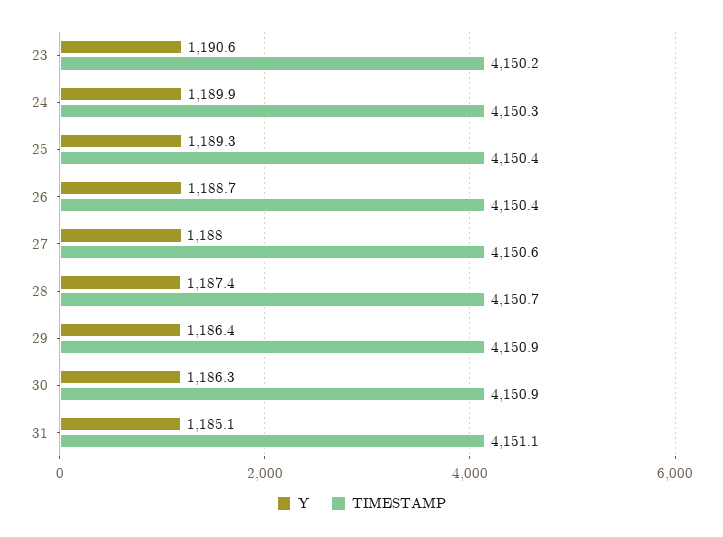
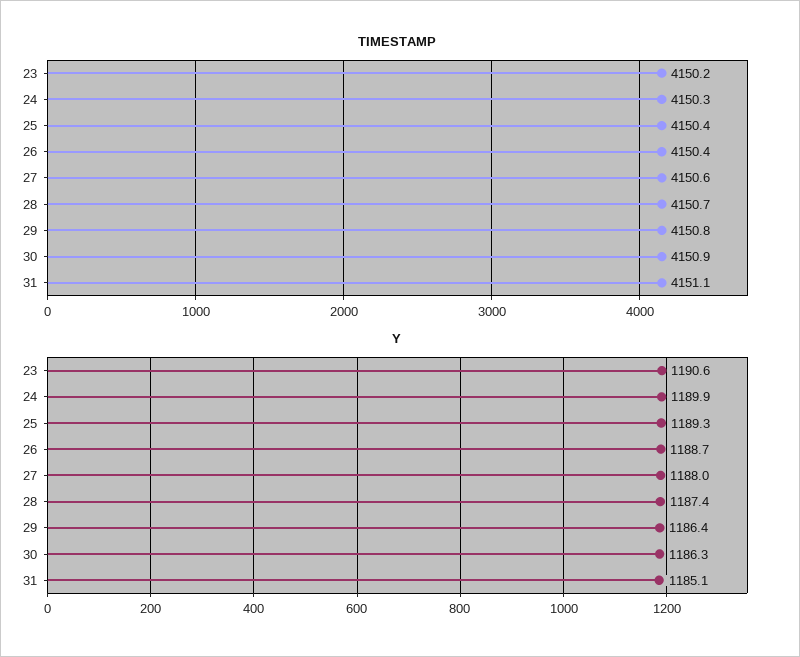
  {
    "Y": {
      "23": 1190.6,
      "24": 1189.9,
      "25": 1189.3,
      "26": 1188.7,
      "27": 1188,
      "28": 1187.4,
      "29": 1186.4,
      "30": 1186.3,
      "31": 1185.1
    },
    "TIMESTAMP": {
      "23": 4150.2,
      "24": 4150.3,
      "25": 4150.4,
      "26": 4150.4,
      "27": 4150.6,
      "28": 4150.7,
-     "29": 4150.9,
+     "29": 4150.8,
      "30": 4150.9,
      "31": 4151.1
    }
  }

